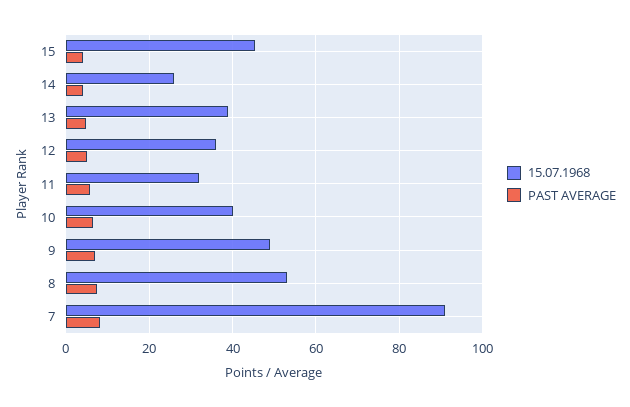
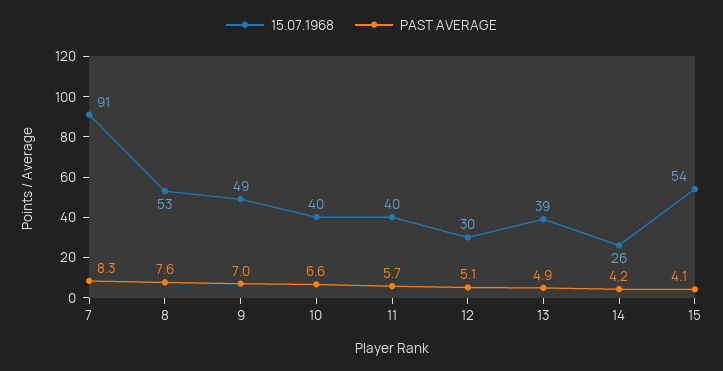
  {
    "15.07.1968": {
-     "15": 46,
+     "15": 54,
      "14": 26,
      "13": 39,
-     "12": 36,
+     "12": 30,
-     "11": 32,
+     "11": 40,
      "10": 40,
      "9": 49,
      "8": 53,
      "7": 91
    },
    "PAST AVERAGE": {
      "15": 4.1,
      "14": 4.2,
      "13": 4.9,
      "12": 5.1,
      "11": 5.7,
      "10": 6.6,
      "9": 7,
      "8": 7.6,
      "7": 8.3
    }
  }

